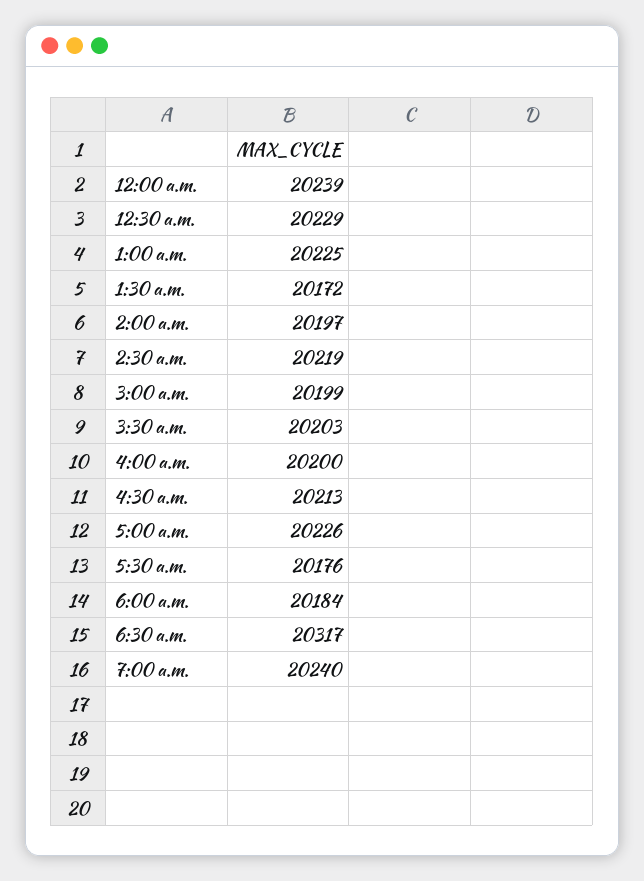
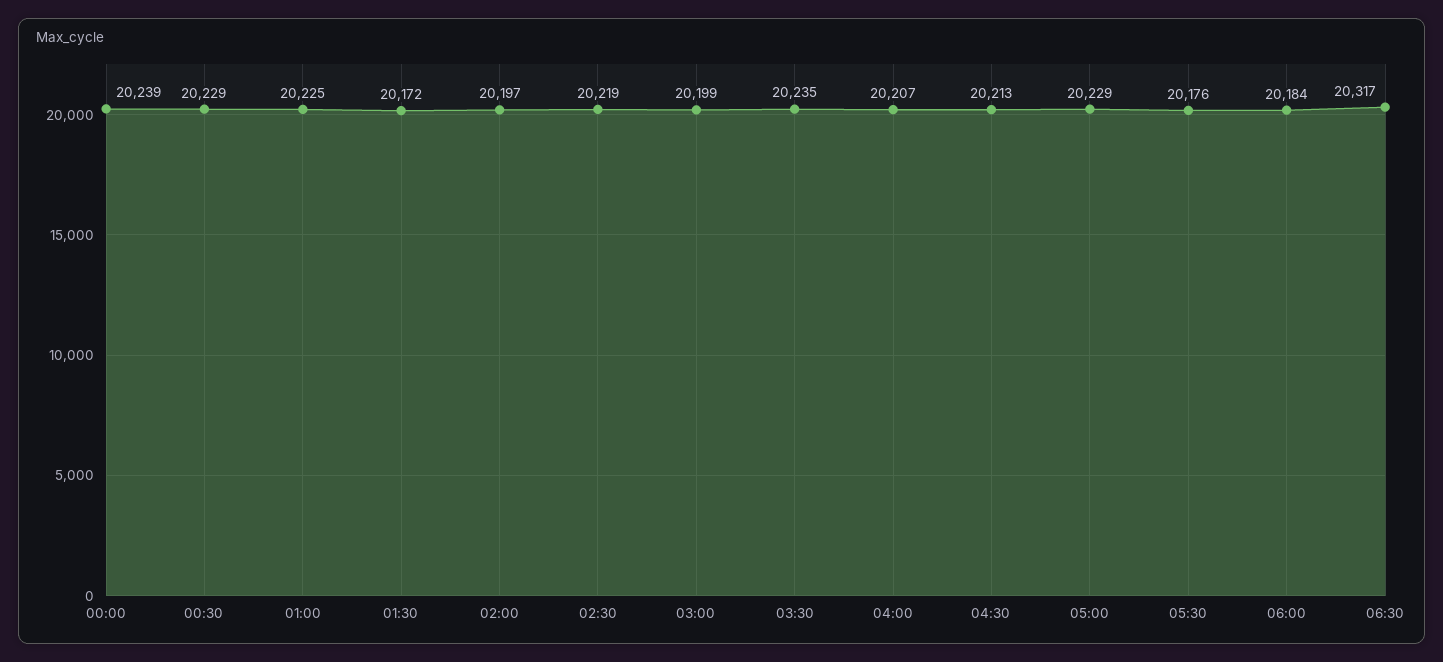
  {
    "12:00 a.m.": 20239,
    "12:30 a.m.": 20229,
    "1:00 a.m.": 20225,
    "1:30 a.m.": 20172,
    "2:00 a.m.": 20197,
    "2:30 a.m.": 20219,
    "3:00 a.m.": 20199,
-   "3:30 a.m.": 20203,
+   "3:30 a.m.": 20235,
-   "4:00 a.m.": 20200,
+   "4:00 a.m.": 20207,
    "4:30 a.m.": 20213,
-   "5:00 a.m.": 20226,
+   "5:00 a.m.": 20229,
    "5:30 a.m.": 20176,
    "6:00 a.m.": 20184,
-   "6:30 a.m.": 20317,
+   "6:30 a.m.": 20317
-   "7:00 a.m.": 20240
  }

